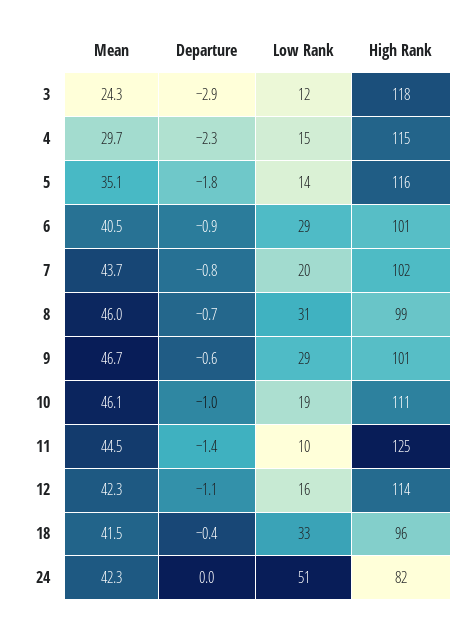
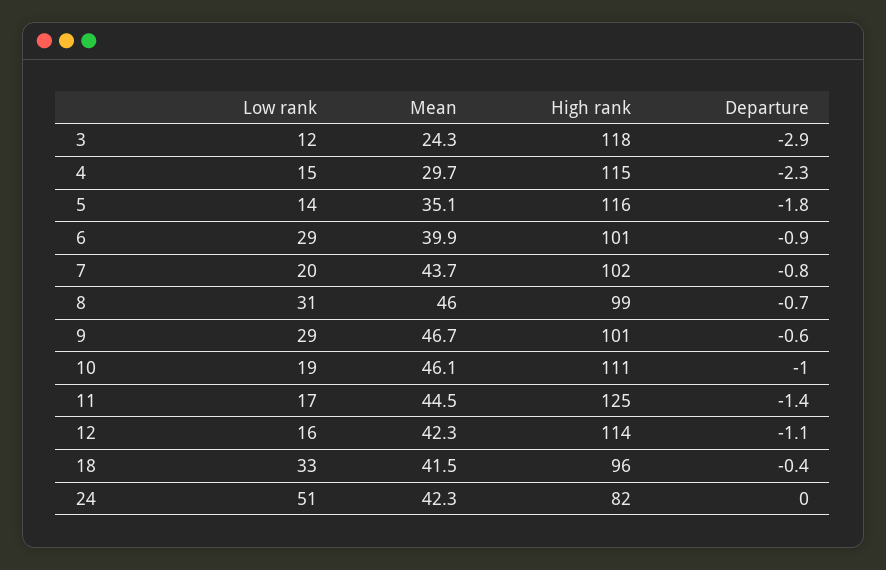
  {
    "Mean": {
      "3": 24.3,
      "4": 29.7,
      "5": 35.1,
-     "6": 40.5,
+     "6": 39.9,
      "7": 43.7,
      "8": 46,
      "9": 46.7,
      "10": 46.1,
      "11": 44.5,
      "12": 42.3,
      "18": 41.5,
      "24": 42.3
    },
    "Departure": {
      "3": -2.9,
      "4": -2.3,
      "5": -1.8,
      "6": -0.9,
      "7": -0.8,
      "8": -0.7,
      "9": -0.6,
      "10": -1,
      "11": -1.4,
      "12": -1.1,
      "18": -0.4,
      "24": 0
    },
    "Low Rank": {
      "3": 12,
      "4": 15,
      "5": 14,
      "6": 29,
      "7": 20,
      "8": 31,
      "9": 29,
      "10": 19,
-     "11": 10,
+     "11": 17,
      "12": 16,
      "18": 33,
      "24": 51
    },
    "High Rank": {
      "3": 118,
      "4": 115,
      "5": 116,
      "6": 101,
      "7": 102,
      "8": 99,
      "9": 101,
      "10": 111,
      "11": 125,
      "12": 114,
      "18": 96,
      "24": 82
    }
  }

